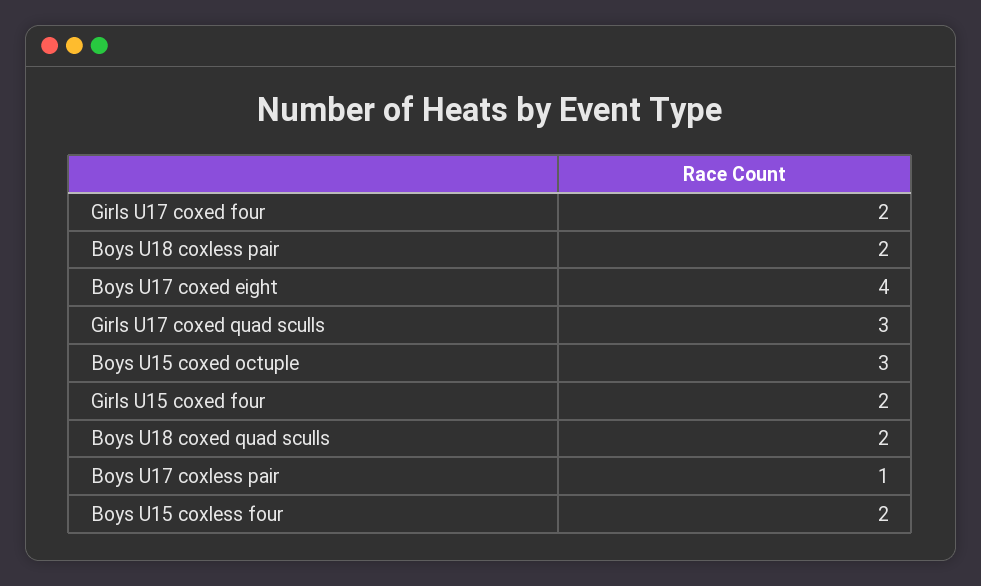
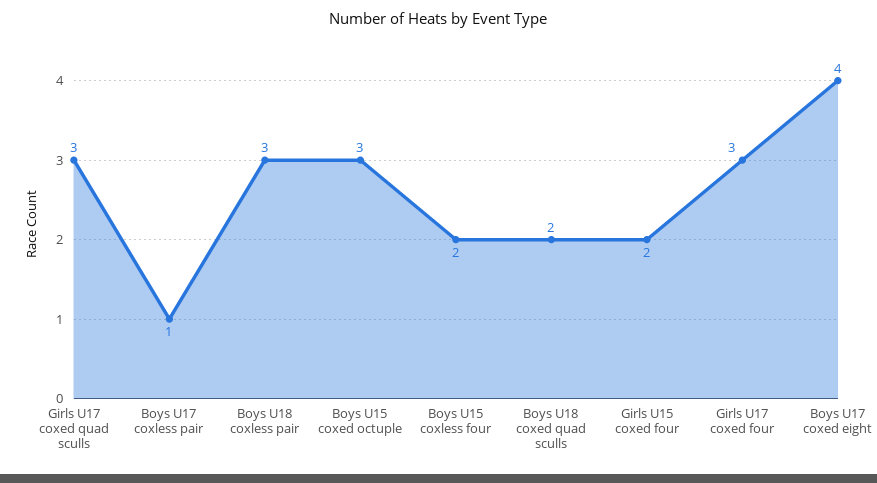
  {
-   "Girls U17 coxed four": 2,
+   "Girls U17 coxed four": 3,
-   "Boys U18 coxless pair": 2,
+   "Boys U18 coxless pair": 3,
    "Boys U17 coxed eight": 4,
    "Girls U17 coxed quad sculls": 3,
    "Boys U15 coxed octuple": 3,
    "Girls U15 coxed four": 2,
    "Boys U18 coxed quad sculls": 2,
    "Boys U17 coxless pair": 1,
    "Boys U15 coxless four": 2
  }

